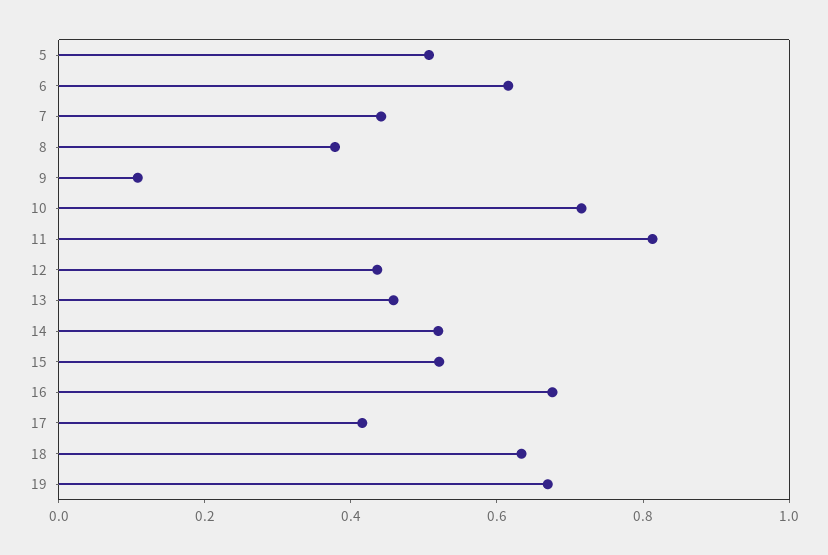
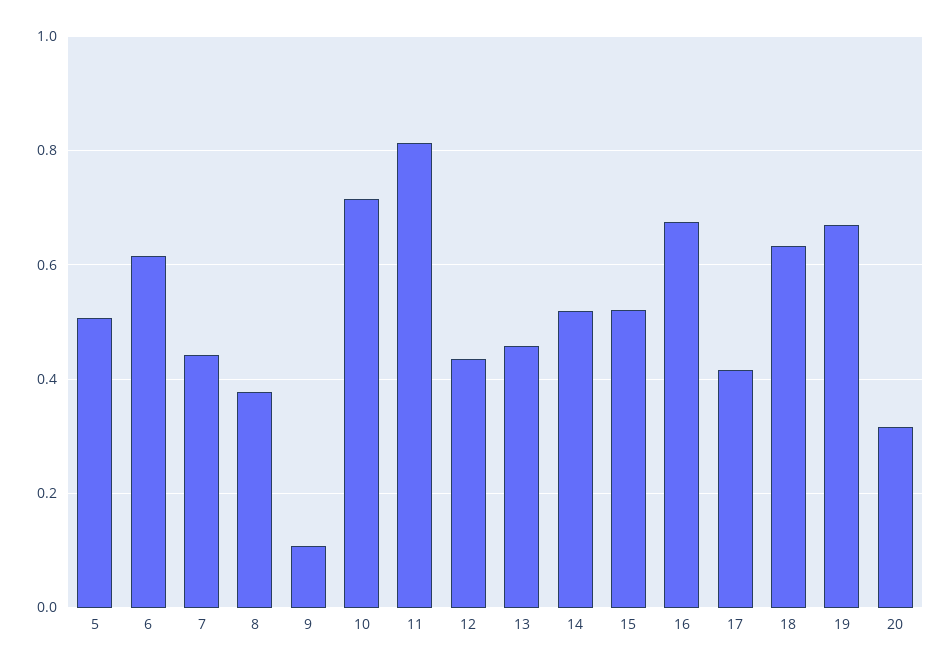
  {
    "5": 0.5,
    "6": 0.62,
    "7": 0.44,
    "8": 0.38,
    "9": 0.1,
    "10": 0.72,
    "11": 0.82,
    "12": 0.44,
    "13": 0.46,
    "14": 0.52,
    "15": 0.52,
    "16": 0.68,
    "17": 0.42,
    "18": 0.64,
-   "19": 0.66
+   "19": 0.66,
+   "20": 0.32
  }

